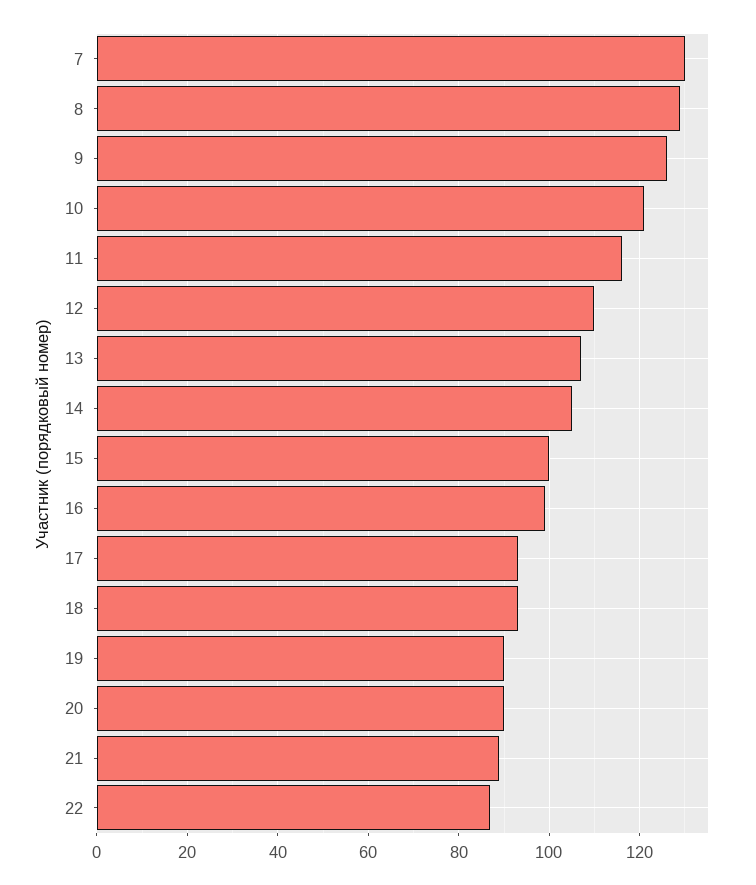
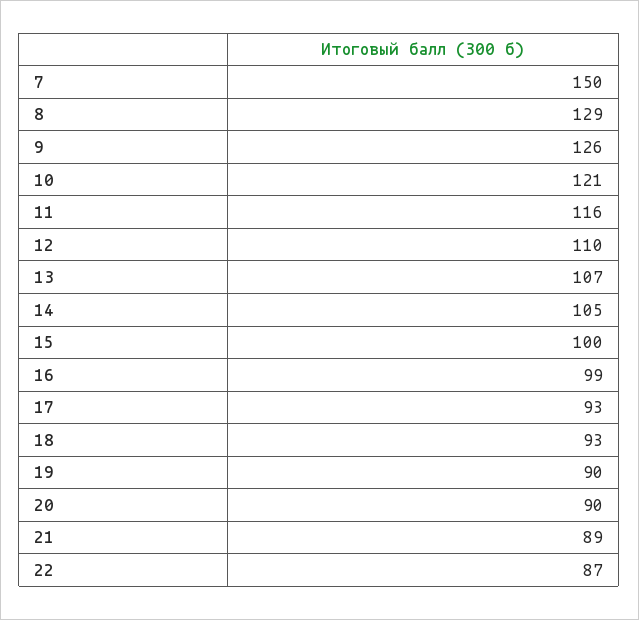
  {
-   "7": 130,
+   "7": 150,
    "8": 129,
    "9": 126,
    "10": 121,
    "11": 116,
    "12": 110,
    "13": 107,
    "14": 105,
    "15": 100,
    "16": 99,
    "17": 93,
    "18": 93,
    "19": 90,
    "20": 90,
    "21": 89,
    "22": 87
  }

